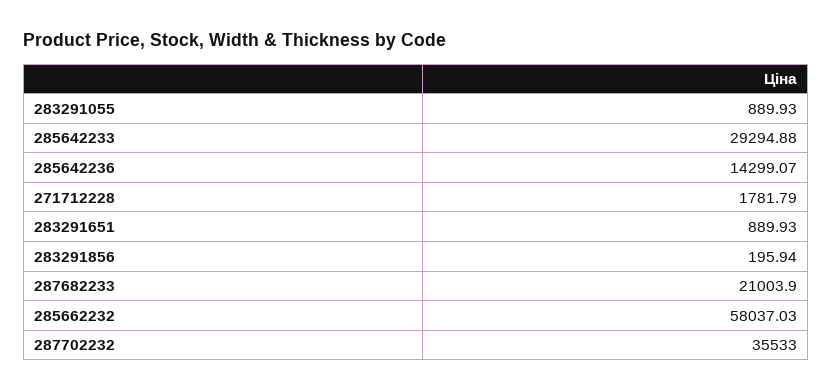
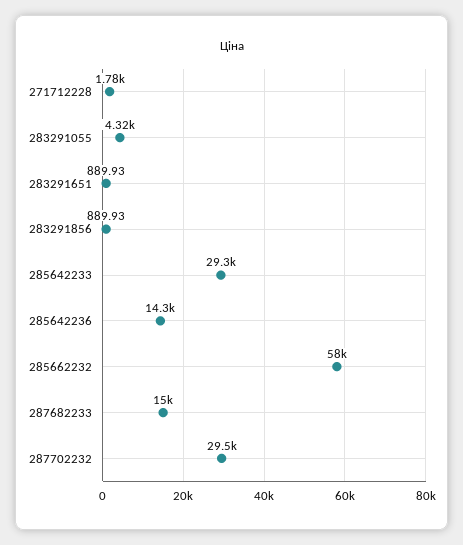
  {
-   "283291055": 889.93,
+   "283291055": 4320,
    "285642233": 29294.88,
    "285642236": 14299.07,
    "271712228": 1781.79,
    "283291651": 889.93,
-   "283291856": 195.94,
+   "283291856": 889.93,
-   "287682233": 21003.9,
+   "287682233": 15000,
    "285662232": 58037.03,
-   "287702232": 35533
+   "287702232": 29500
  }

